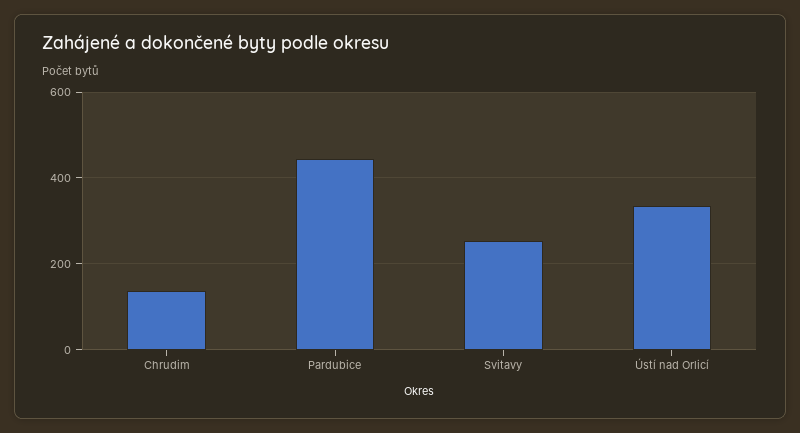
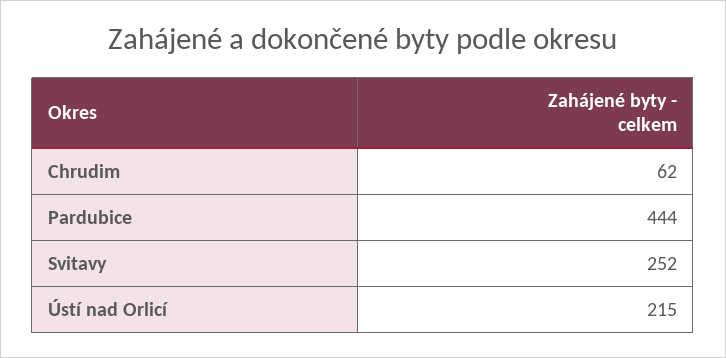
  {
-   "Chrudim": 140,
+   "Chrudim": 62,
    "Pardubice": 444,
    "Svitavy": 252,
-   "Ústí nad Orlicí": 340
+   "Ústí nad Orlicí": 215
  }

